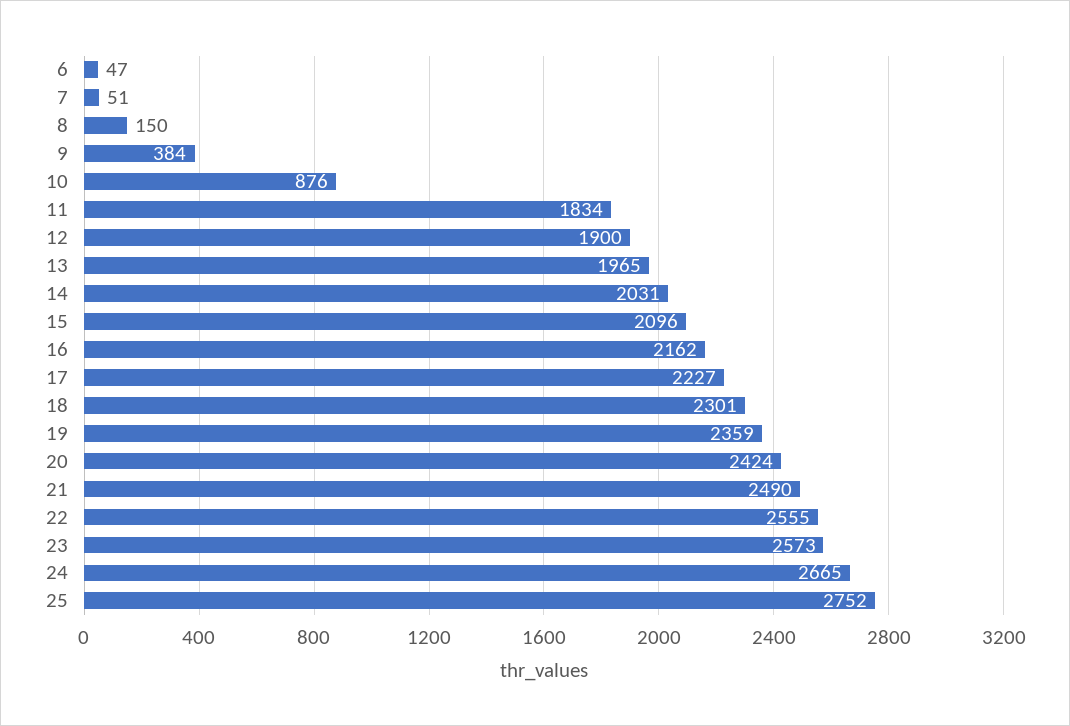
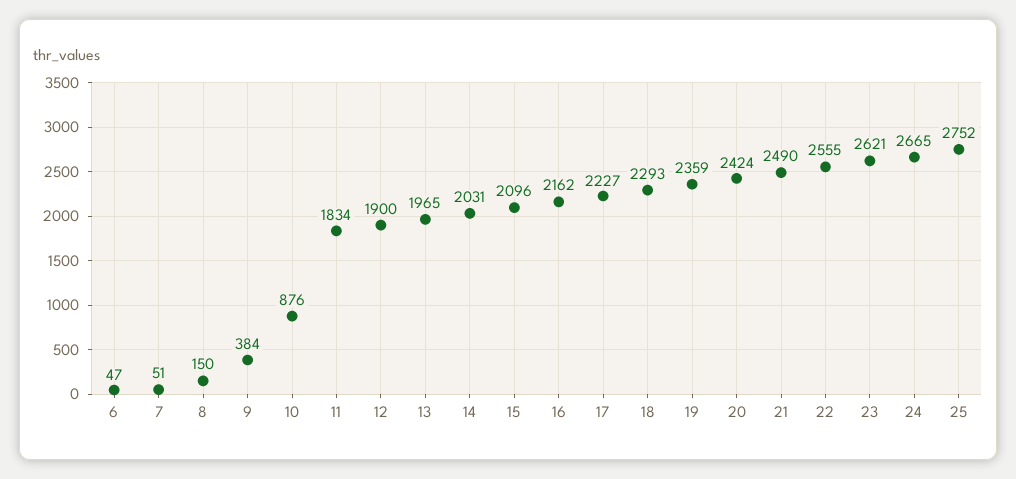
  {
    "6": 47,
    "7": 51,
    "8": 150,
    "9": 384,
    "10": 876,
    "11": 1834,
    "12": 1900,
    "13": 1965,
    "14": 2031,
    "15": 2096,
    "16": 2162,
    "17": 2227,
-   "18": 2301,
+   "18": 2293,
    "19": 2359,
    "20": 2424,
    "21": 2490,
    "22": 2555,
-   "23": 2573,
+   "23": 2621,
    "24": 2665,
    "25": 2752
  }

